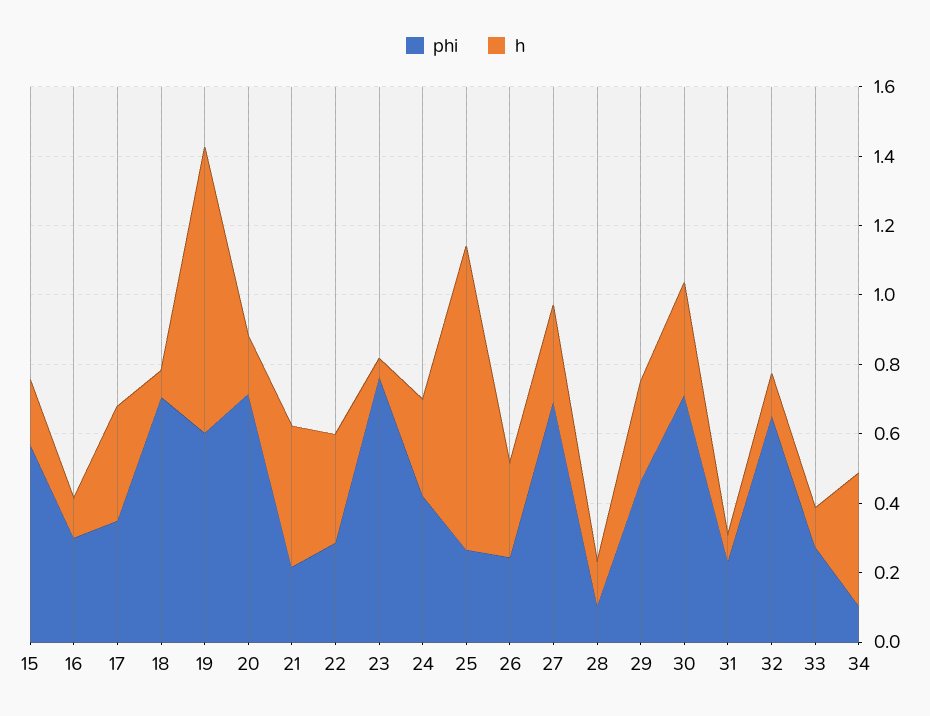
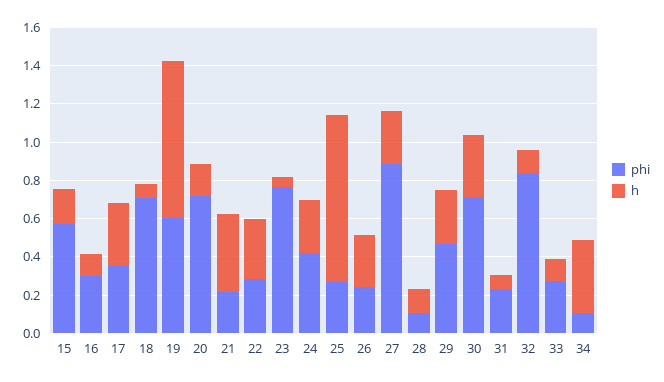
  {
    "phi": {
      "15": 0.55,
      "16": 0.3,
      "17": 0.35,
      "18": 0.7,
      "19": 0.6,
      "20": 0.7,
      "21": 0.2,
      "22": 0.3,
      "23": 0.75,
      "24": 0.4,
      "25": 0.25,
      "26": 0.25,
-     "27": 0.7,
+     "27": 0.9,
      "28": 0.1,
      "29": 0.45,
      "30": 0.7,
      "31": 0.25,
-     "32": 0.65,
+     "32": 0.85,
      "33": 0.25,
      "34": 0.1
    },
    "h": {
      "15": 0.2,
      "16": 0.1,
      "17": 0.35,
      "18": 0.1,
      "19": 0.8,
      "20": 0.15,
      "21": 0.4,
      "22": 0.3,
      "23": 0.05,
      "24": 0.3,
      "25": 0.85,
      "26": 0.25,
      "27": 0.3,
      "28": 0.15,
      "29": 0.3,
      "30": 0.3,
      "31": 0.05,
      "32": 0.1,
      "33": 0.1,
      "34": 0.4
    }
  }

